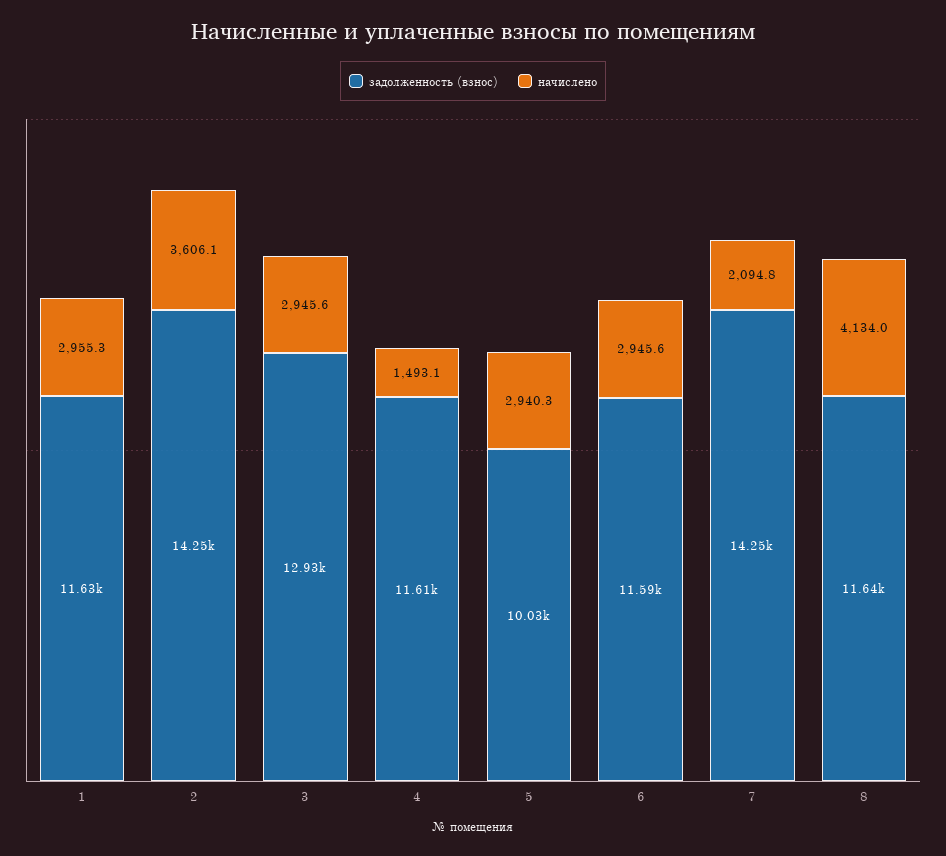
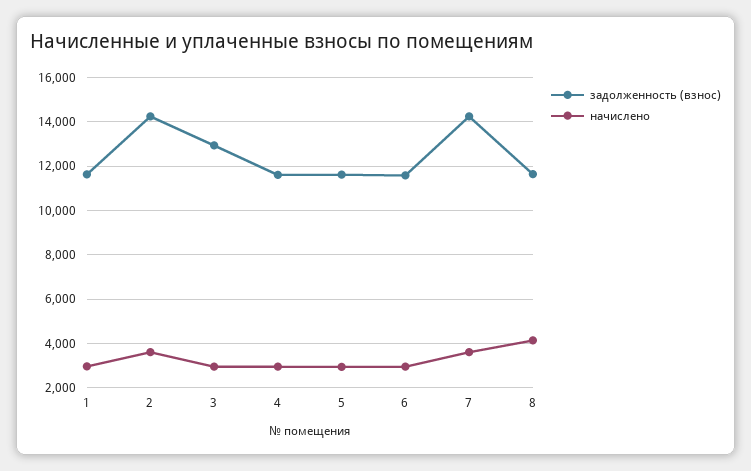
  {
    "задолженность (взнос)": {
      "1": 11630,
      "2": 14250,
      "3": 12930,
      "4": 11610,
-     "5": 10030,
+     "5": 11500,
      "6": 11590,
      "7": 14250,
      "8": 11640
    },
    "начислено": {
      "1": 2955.3,
      "2": 3606.1,
      "3": 2945.6,
-     "4": 1493.1,
+     "4": 3000,
      "5": 2940.3,
      "6": 2945.6,
-     "7": 2094.8,
+     "7": 3500,
      "8": 4134
    }
  }

